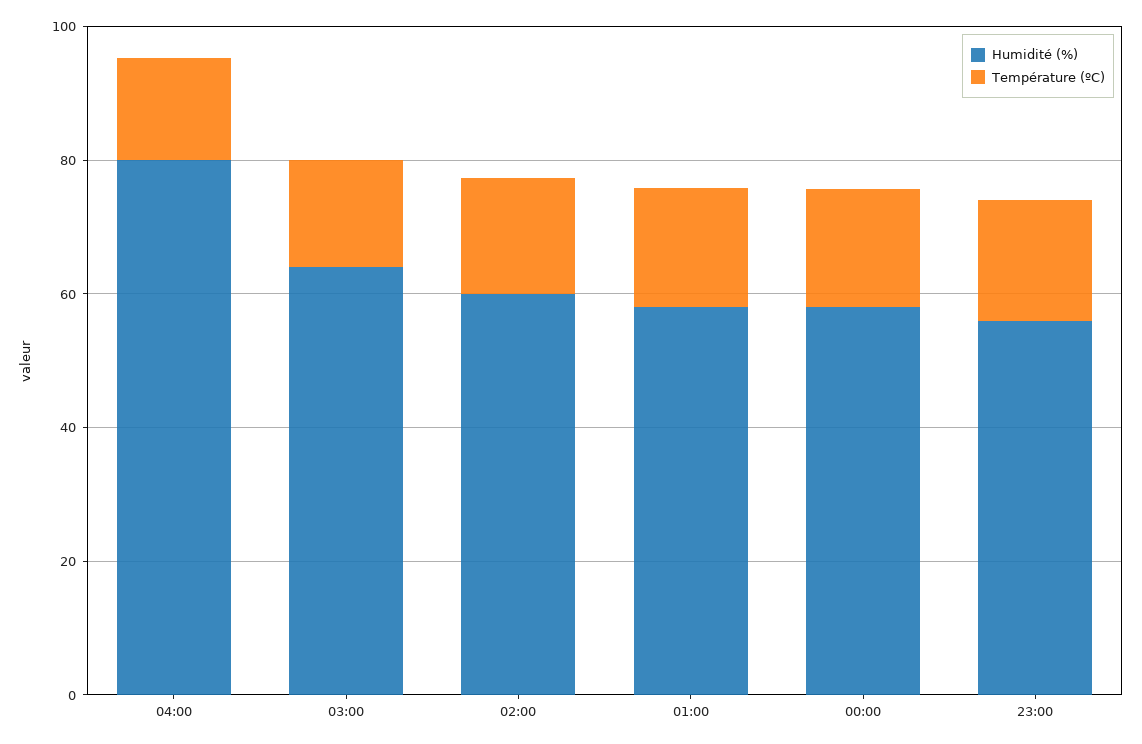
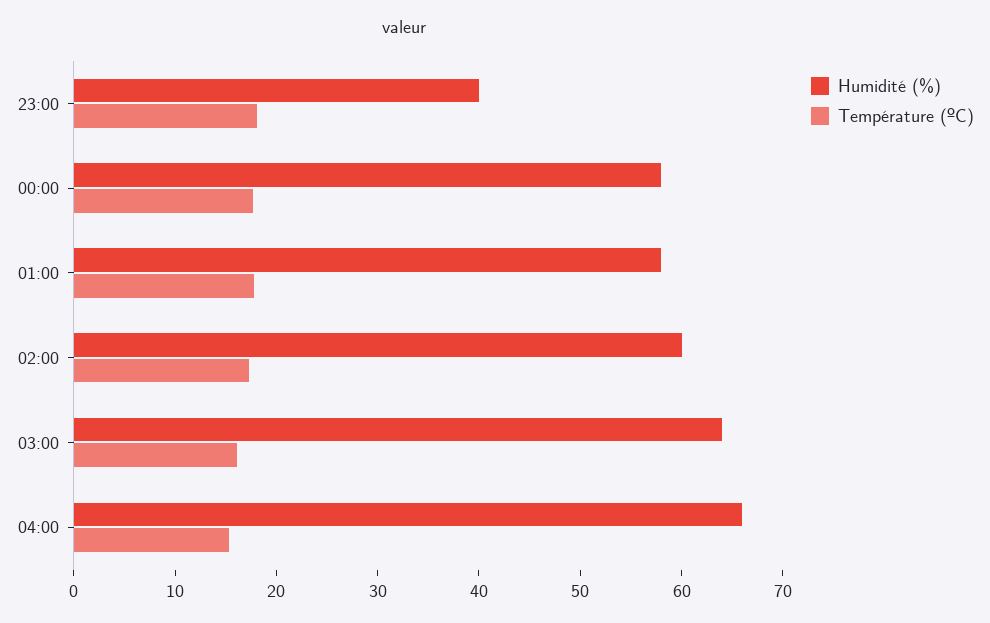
  {
    "Humidité (%)": {
-     "04:00": 80,
+     "04:00": 66,
      "03:00": 64,
      "02:00": 60,
      "01:00": 58,
      "00:00": 58,
-     "23:00": 55
+     "23:00": 40
    },
    "Température (ºC)": {
      "04:00": 16,
      "03:00": 16,
      "02:00": 18,
      "01:00": 18,
      "00:00": 18,
      "23:00": 18
    }
  }

